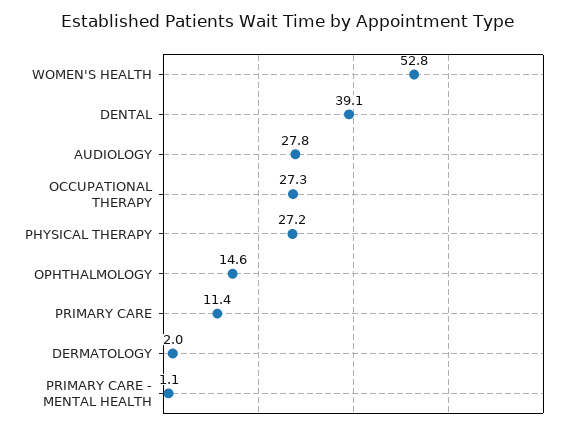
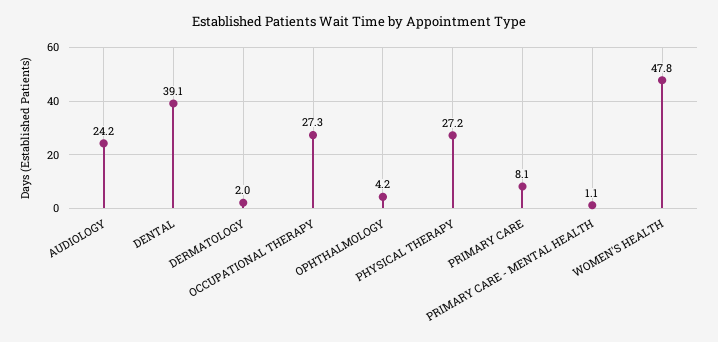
  {
-   "WOMEN'S HEALTH": 52.8,
+   "WOMEN'S HEALTH": 47.8,
    "DENTAL": 39.1,
-   "AUDIOLOGY": 27.8,
+   "AUDIOLOGY": 24.2,
    "OCCUPATIONAL THERAPY": 27.3,
    "PHYSICAL THERAPY": 27.2,
-   "OPHTHALMOLOGY": 14.6,
+   "OPHTHALMOLOGY": 4.2,
-   "PRIMARY CARE": 11.4,
+   "PRIMARY CARE": 8.1,
    "DERMATOLOGY": 2,
    "PRIMARY CARE - MENTAL HEALTH": 1.1
  }

